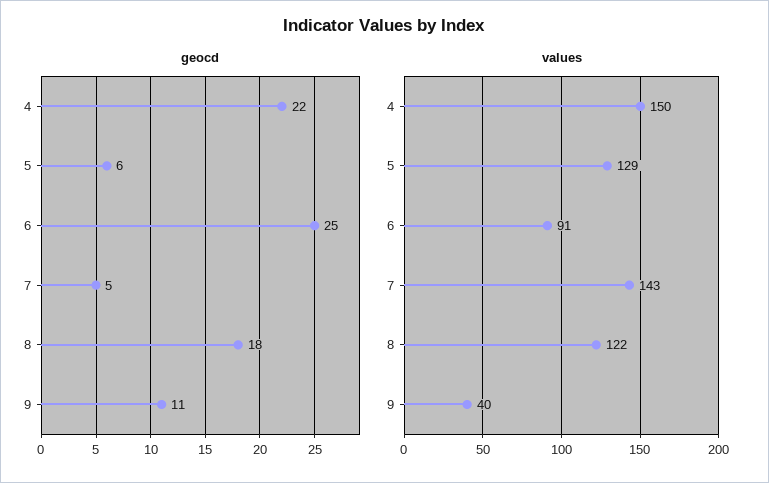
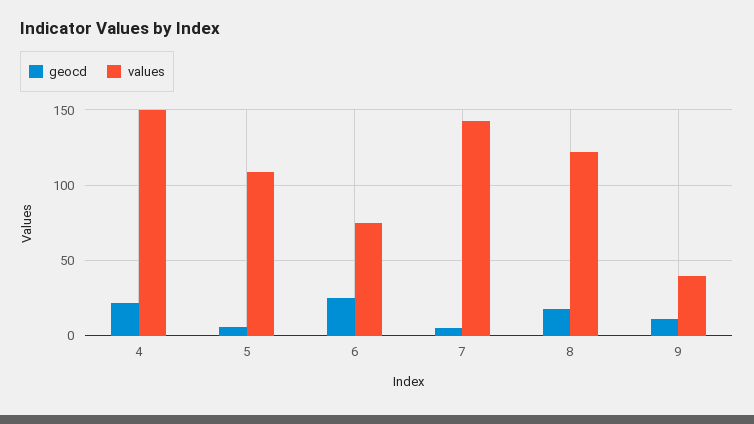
  {
    "geocd": {
      "4": 22,
      "5": 6,
      "6": 25,
      "7": 5,
      "8": 18,
      "9": 11
    },
    "values": {
      "4": 150,
-     "5": 129,
+     "5": 110,
-     "6": 91,
+     "6": 75,
      "7": 143,
      "8": 122,
      "9": 40
    }
  }

